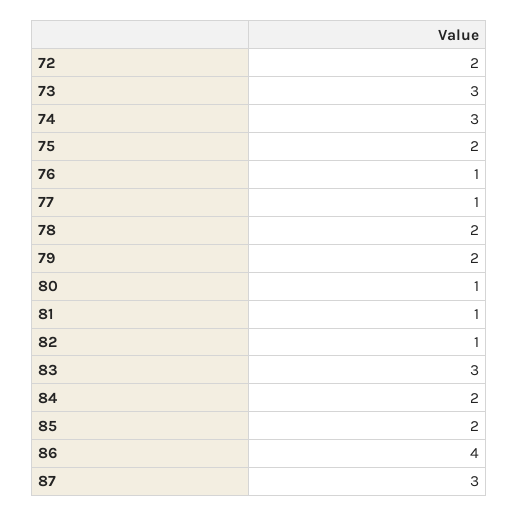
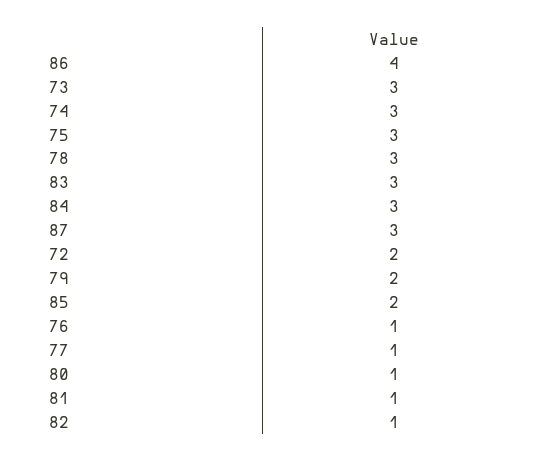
  {
    "72": 2,
    "73": 3,
    "74": 3,
-   "75": 2,
+   "75": 3,
    "76": 1,
    "77": 1,
-   "78": 2,
+   "78": 3,
    "79": 2,
    "80": 1,
    "81": 1,
    "82": 1,
    "83": 3,
-   "84": 2,
+   "84": 3,
    "85": 2,
    "86": 4,
    "87": 3
  }

